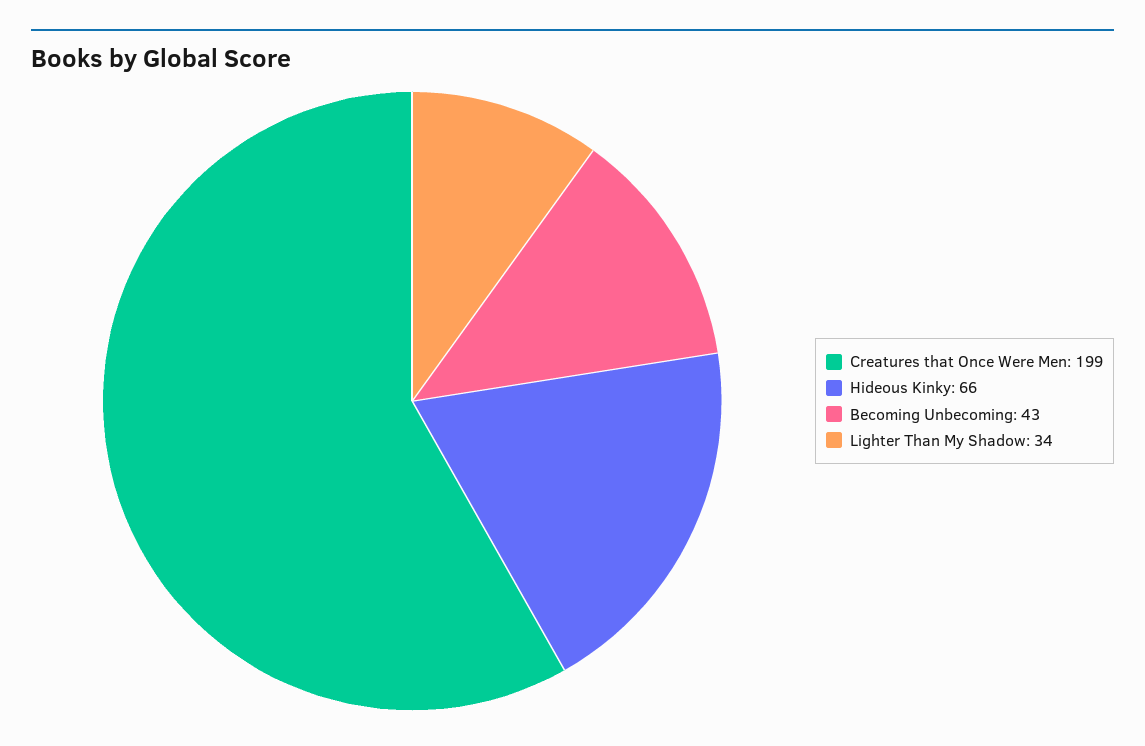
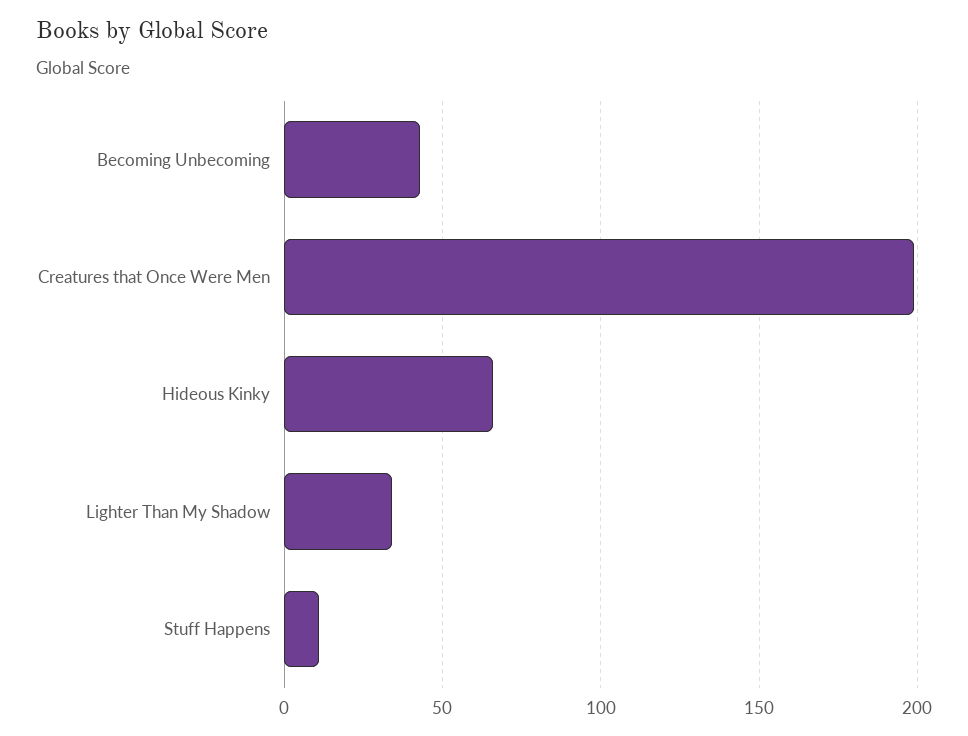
  {
    "Creatures that Once Were Men": 199,
    "Hideous Kinky": 66,
    "Becoming Unbecoming": 43,
-   "Lighter Than My Shadow": 34
+   "Lighter Than My Shadow": 34,
+   "Stuff Happens": 10
  }

